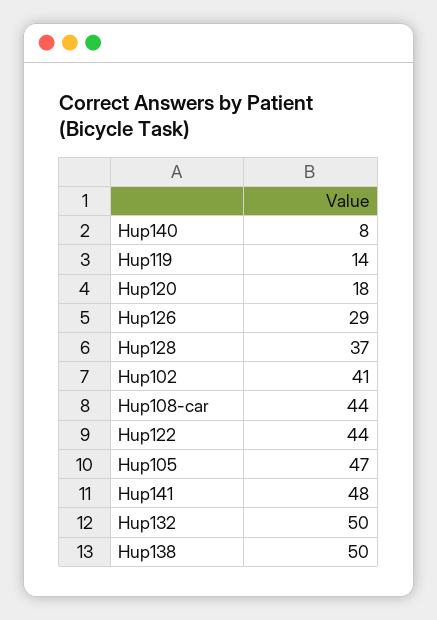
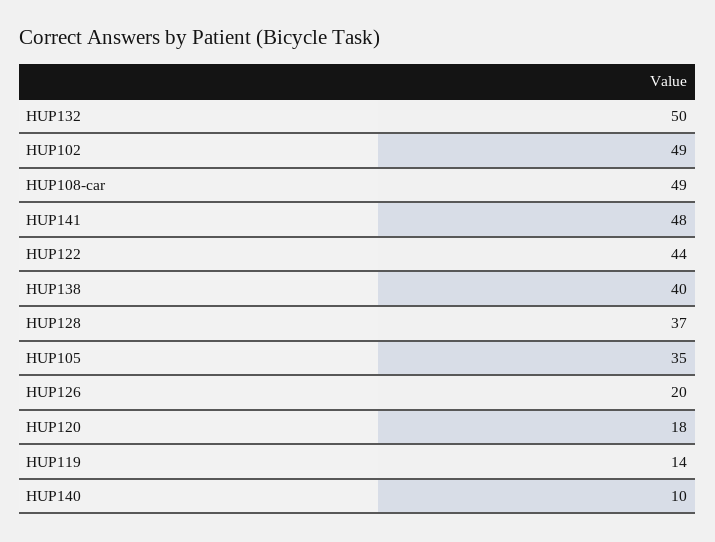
  {
-   "Hup140": 8,
+   "Hup140": 10,
    "Hup119": 14,
    "Hup120": 18,
-   "Hup126": 29,
+   "Hup126": 20,
    "Hup128": 37,
-   "Hup102": 41,
+   "Hup102": 49,
-   "Hup108-car": 44,
+   "Hup108-car": 49,
    "Hup122": 44,
-   "Hup105": 47,
+   "Hup105": 35,
    "Hup141": 48,
    "Hup132": 50,
-   "Hup138": 50
+   "Hup138": 40
  }

